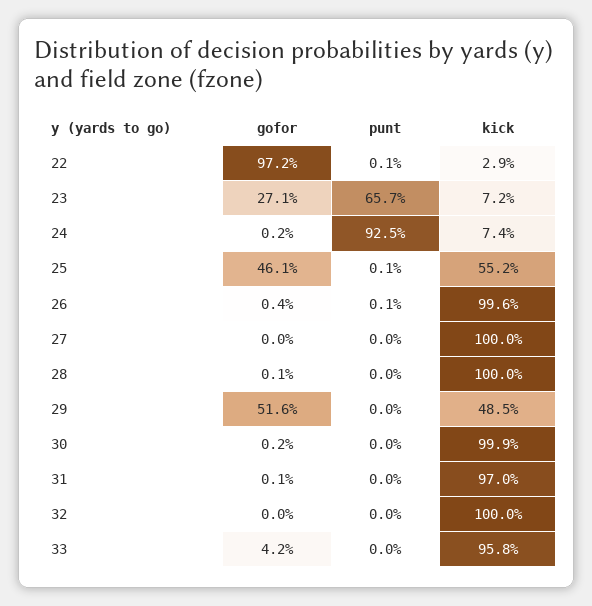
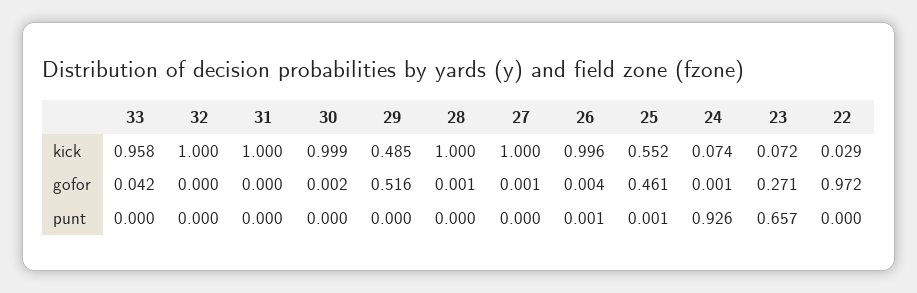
  {
    "gofor": {
      "22": 0.972,
      "23": 0.271,
-     "24": 0.002,
+     "24": 0.001,
      "25": 0.461,
      "26": 0.004,
-     "27": 0,
+     "27": 0.001,
      "28": 0.001,
      "29": 0.516,
      "30": 0.002,
-     "31": 0.001,
+     "31": 0,
      "32": 0,
      "33": 0.042
    },
    "punt": {
-     "22": 0.001,
+     "22": 0,
      "23": 0.657,
-     "24": 0.925,
+     "24": 0.926,
      "25": 0.001,
      "26": 0.001,
      "27": 0,
      "28": 0,
      "29": 0,
      "30": 0,
      "31": 0,
      "32": 0,
      "33": 0
    },
    "kick": {
      "22": 0.029,
      "23": 0.072,
      "24": 0.074,
      "25": 0.552,
      "26": 0.996,
      "27": 1,
      "28": 1,
      "29": 0.485,
      "30": 0.999,
-     "31": 0.97,
+     "31": 1,
      "32": 1,
      "33": 0.958
    }
  }

